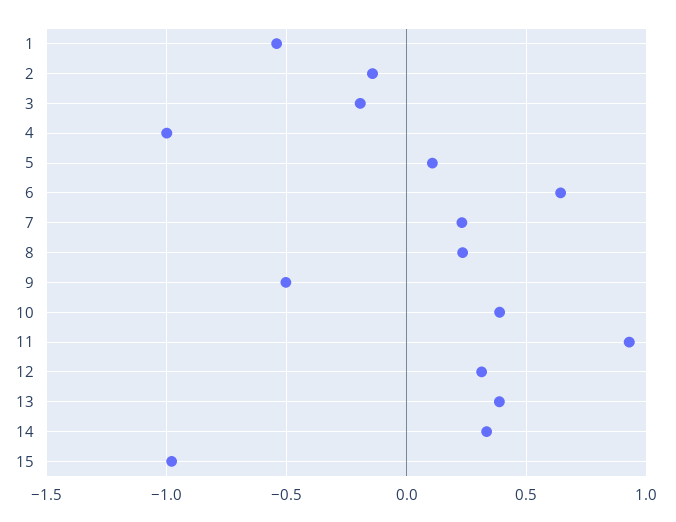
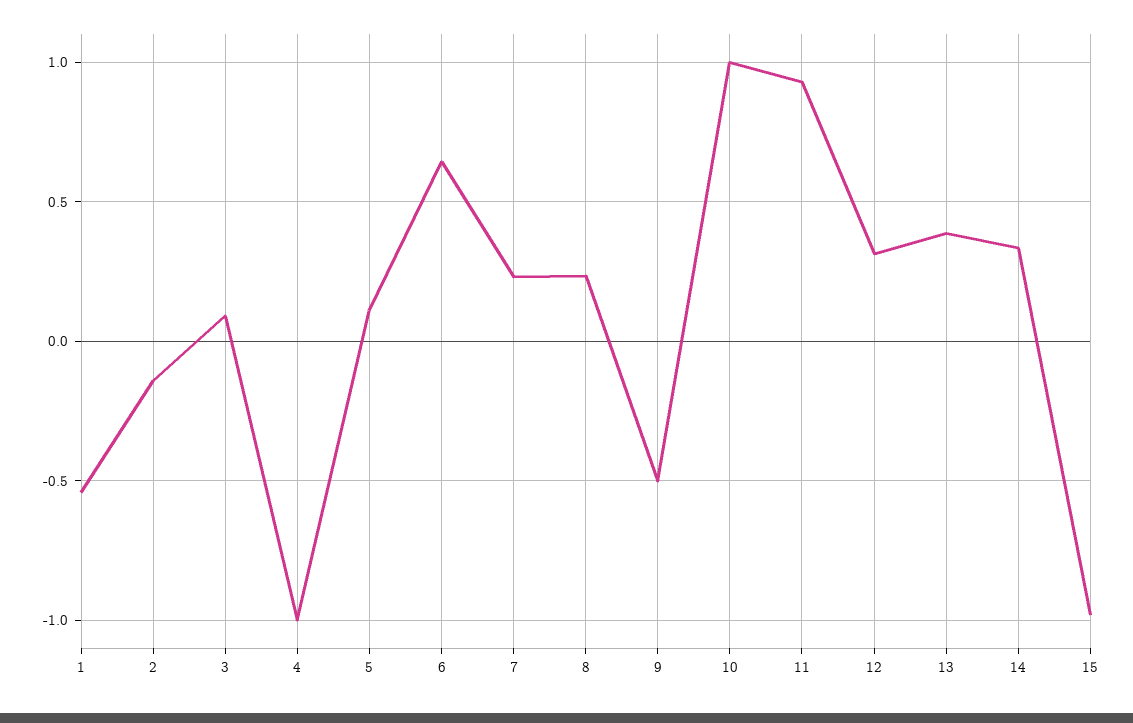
  {
    "1": -0.55,
    "2": -0.15,
-   "3": -0.2,
+   "3": 0.1,
    "4": -1,
    "5": 0.1,
    "6": 0.65,
    "7": 0.25,
    "8": 0.25,
    "9": -0.5,
-   "10": 0.4,
+   "10": 1,
    "11": 0.95,
    "12": 0.3,
    "13": 0.4,
    "14": 0.35,
    "15": -1
  }

